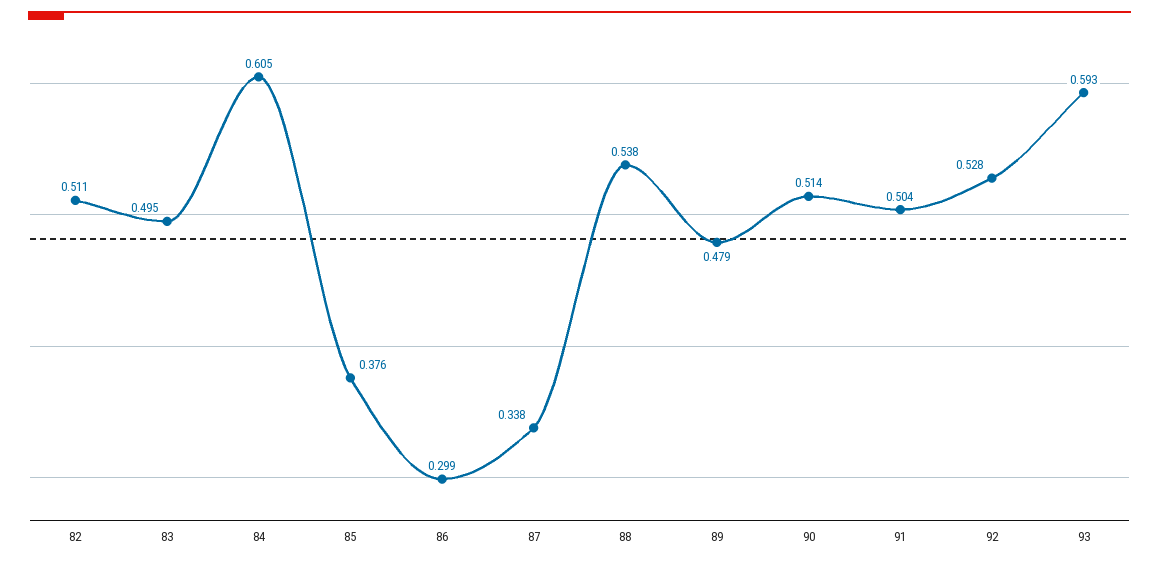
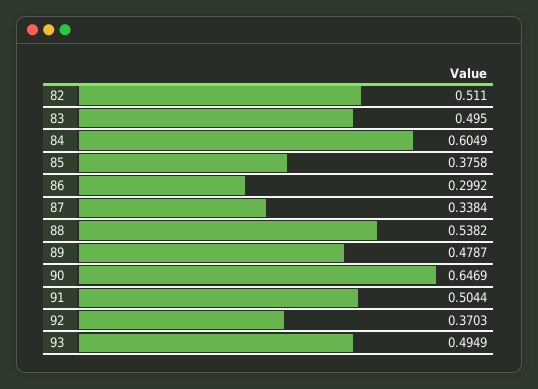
  {
    "82": 0.511,
    "83": 0.495,
    "84": 0.6049,
    "85": 0.3758,
    "86": 0.2992,
    "87": 0.3384,
    "88": 0.5382,
    "89": 0.4787,
-   "90": 0.514,
+   "90": 0.6469,
    "91": 0.5044,
-   "92": 0.528,
+   "92": 0.3703,
-   "93": 0.593
+   "93": 0.4949
  }

